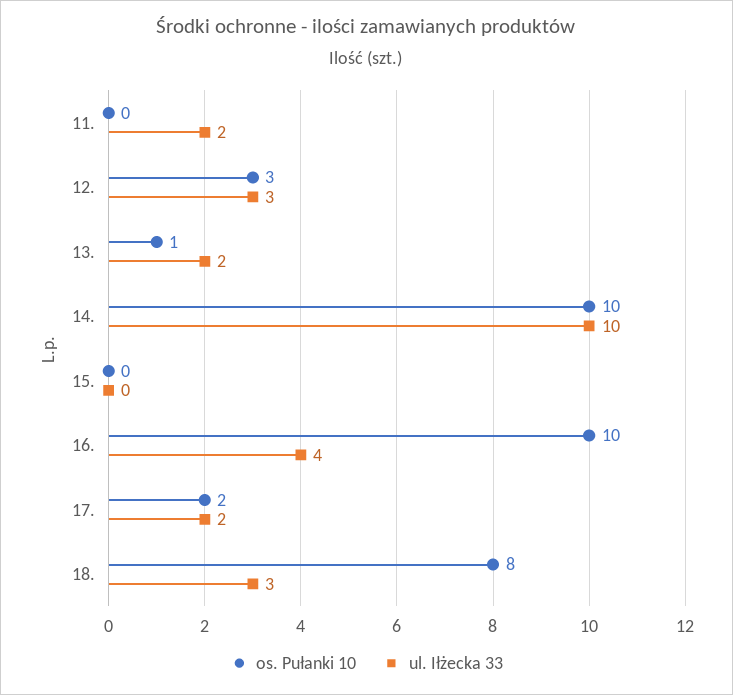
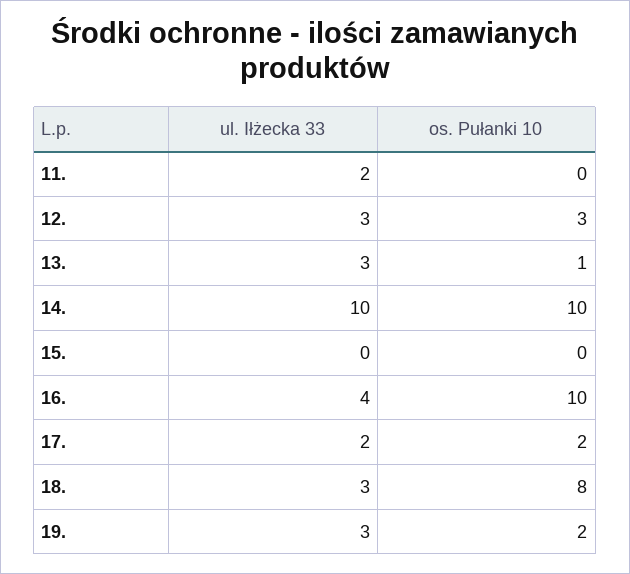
  {
    "os. Pułanki 10": {
      "11.": 0,
      "12.": 3,
      "13.": 1,
      "14.": 10,
      "15.": 0,
      "16.": 10,
      "17.": 2,
-     "18.": 8
+     "18.": 8,
+     "19.": 2
    },
    "ul. Iłżecka 33": {
      "11.": 2,
      "12.": 3,
-     "13.": 2,
+     "13.": 3,
      "14.": 10,
      "15.": 0,
      "16.": 4,
      "17.": 2,
-     "18.": 3
+     "18.": 3,
+     "19.": 3
    }
  }

